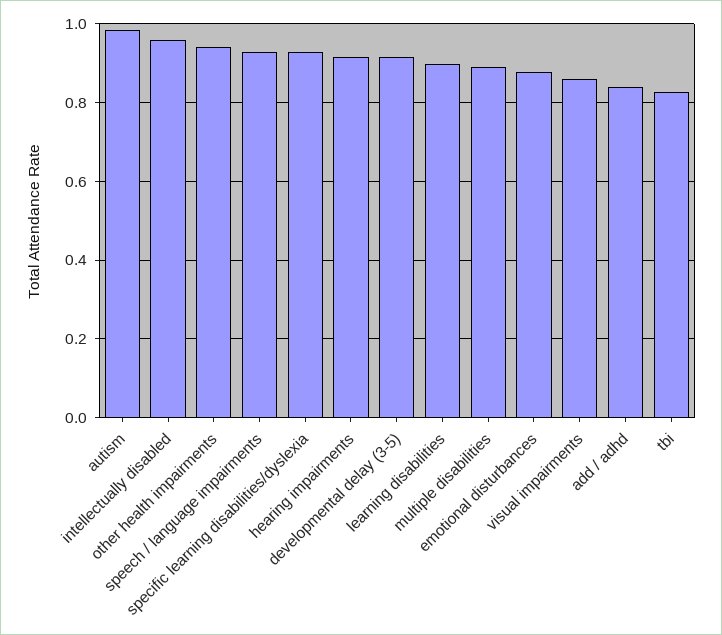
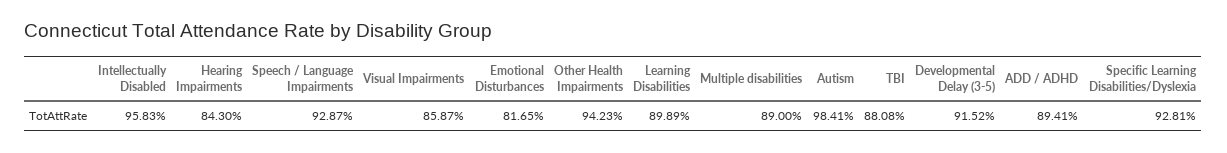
  {
    "autism": 0.9841,
    "intellectually disabled": 0.9583,
    "other health impairments": 0.9423,
    "speech / language impairments": 0.9287,
    "specific learning disabilities/dyslexia": 0.9281,
-   "hearing impairments": 0.92,
+   "hearing impairments": 0.843,
    "developmental delay (3-5)": 0.9152,
    "learning disabilities": 0.8989,
    "multiple disabilities": 0.89,
-   "emotional disturbances": 0.88,
+   "emotional disturbances": 0.8165,
    "visual impairments": 0.8587,
-   "add / adhd": 0.84,
+   "add / adhd": 0.8941,
-   "tbi": 0.82
+   "tbi": 0.8808
  }

